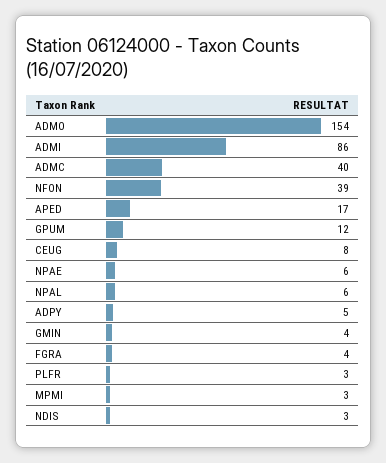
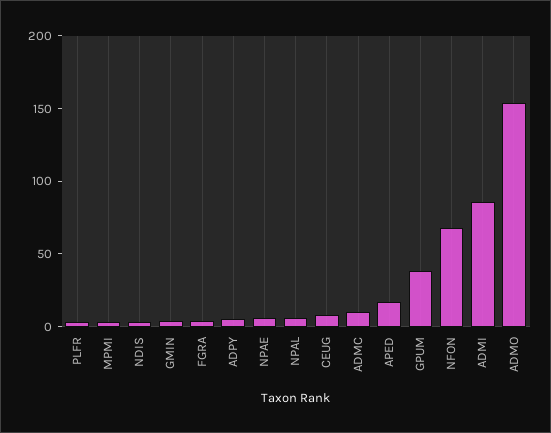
  {
    "ADMO": 154,
    "ADMI": 86,
-   "ADMC": 40,
+   "ADMC": 10,
-   "NFON": 39,
+   "NFON": 70,
    "APED": 17,
-   "GPUM": 12,
+   "GPUM": 40,
    "CEUG": 8,
    "NPAE": 6,
    "NPAL": 6,
    "ADPY": 5,
    "GMIN": 4,
    "FGRA": 4,
    "PLFR": 3,
    "MPMI": 3,
    "NDIS": 3
  }

